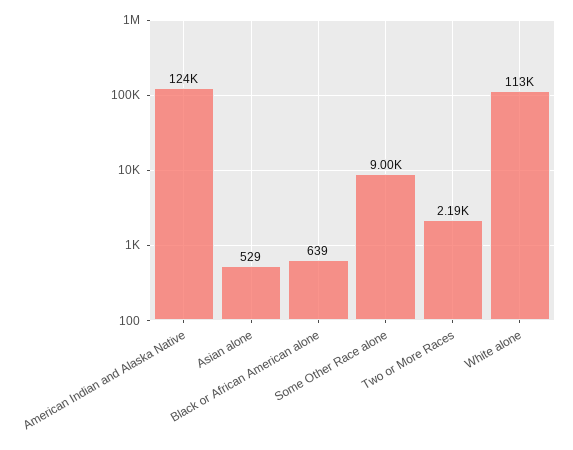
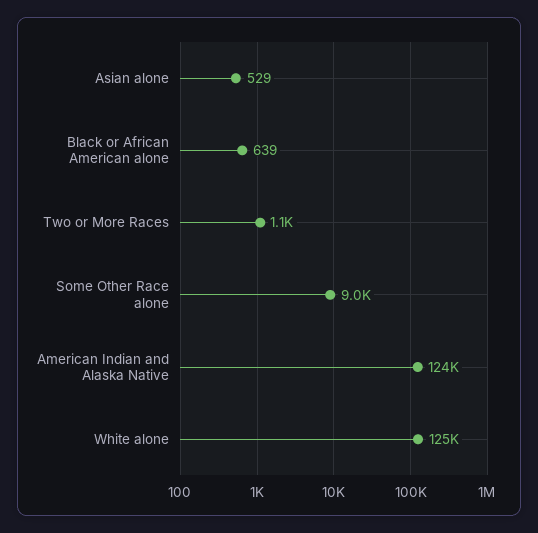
  {
    "American Indian and Alaska Native": 124000,
    "Asian alone": 529,
    "Black or African American alone": 639,
    "Some Other Race alone": 9000,
-   "Two or More Races": 2190,
+   "Two or More Races": 1100,
-   "White alone": 113000
+   "White alone": 125000
  }

